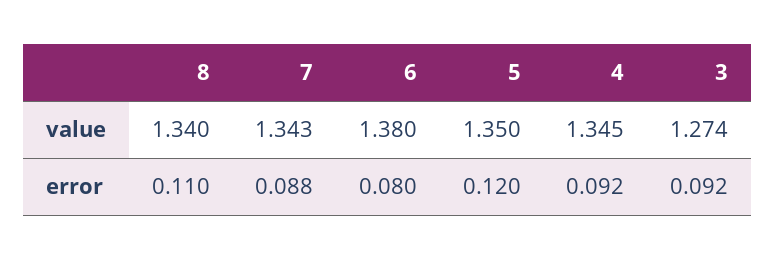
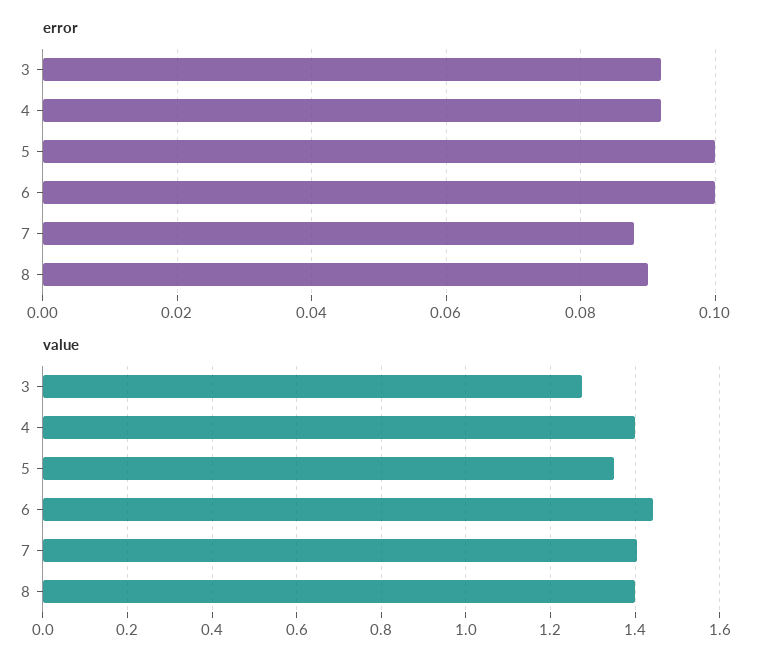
  {
    "value": {
-     "8": 1.34,
+     "8": 1.4,
-     "7": 1.343,
+     "7": 1.4,
-     "6": 1.38,
+     "6": 1.44,
      "5": 1.35,
-     "4": 1.345,
+     "4": 1.4,
      "3": 1.274
    },
    "error": {
-     "8": 0.11,
+     "8": 0.09,
      "7": 0.088,
-     "6": 0.08,
+     "6": 0.1,
-     "5": 0.12,
+     "5": 0.1,
      "4": 0.092,
      "3": 0.092
    }
  }

